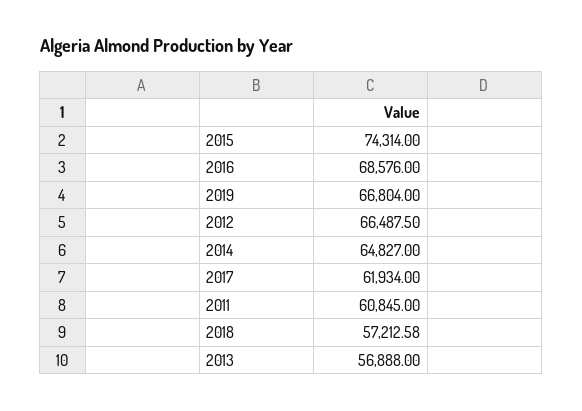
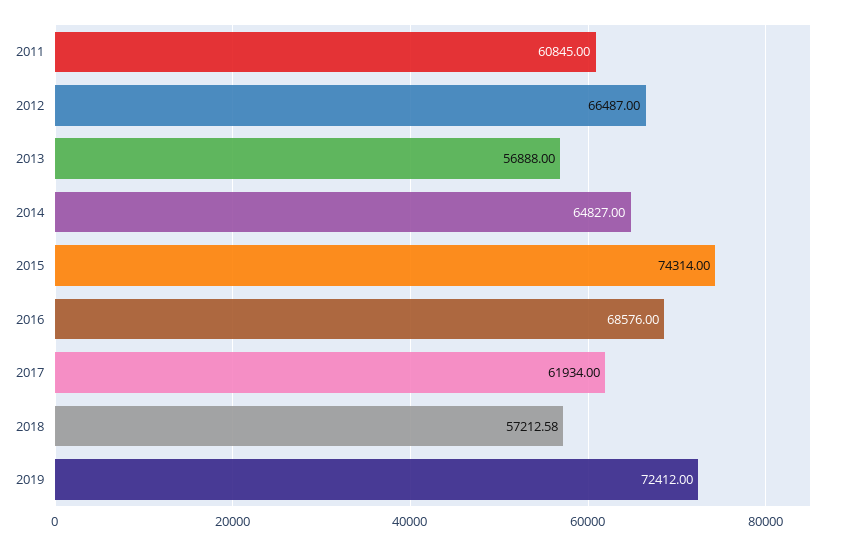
  {
    "2015": 74314,
    "2016": 68576,
-   "2019": 66804,
+   "2019": 72412,
-   "2012": 66487.5,
+   "2012": 66487,
    "2014": 64827,
    "2017": 61934,
    "2011": 60845,
    "2018": 57212.58,
    "2013": 56888
  }

